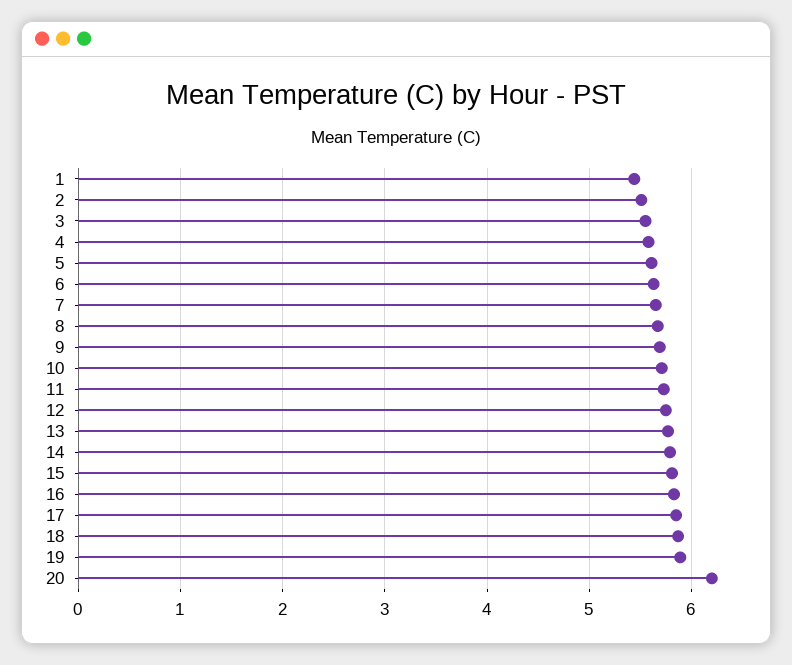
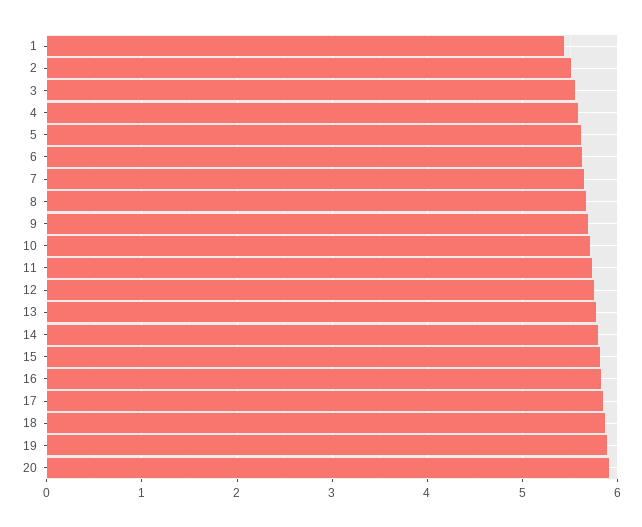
  {
    "1": 5.4,
    "2": 5.5,
    "3": 5.6,
    "4": 5.6,
    "5": 5.6,
    "6": 5.6,
    "7": 5.7,
    "8": 5.7,
    "9": 5.7,
    "10": 5.7,
    "11": 5.7,
    "12": 5.8,
    "13": 5.8,
    "14": 5.8,
    "15": 5.8,
    "16": 5.8,
    "17": 5.9,
    "18": 5.9,
    "19": 5.9,
-   "20": 6.2
+   "20": 5.9
  }

